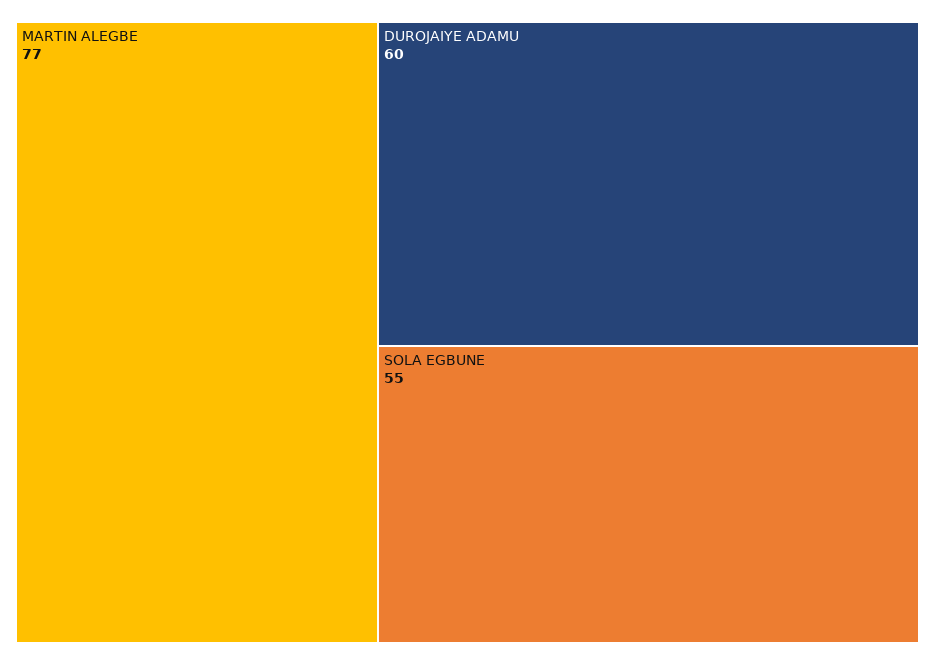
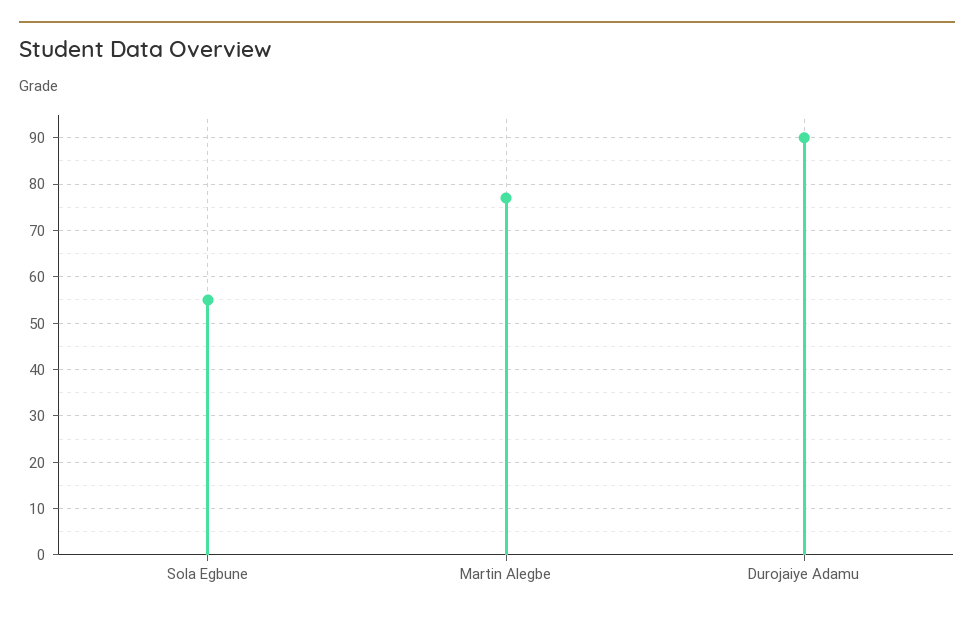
  {
    "MARTIN ALEGBE": 77,
-   "DUROJAIYE ADAMU": 60,
+   "DUROJAIYE ADAMU": 90,
    "SOLA EGBUNE": 55
  }

